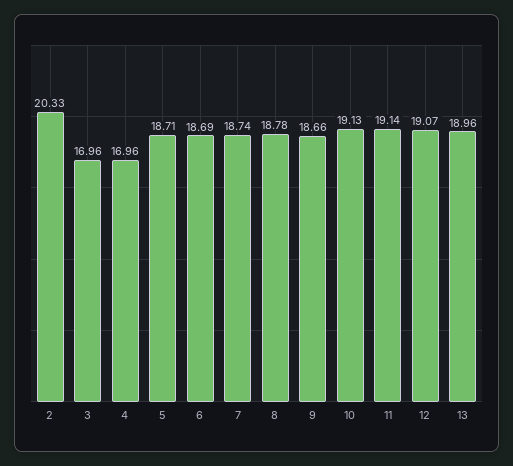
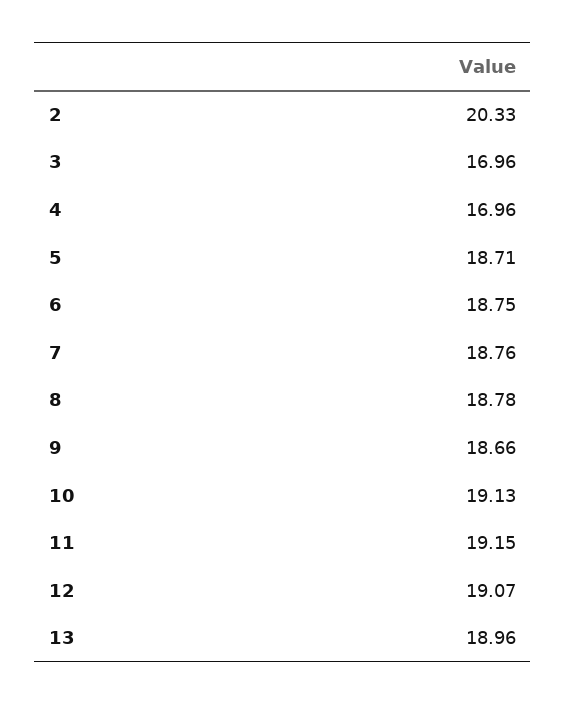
  {
    "2": 20.33,
    "3": 16.96,
    "4": 16.96,
    "5": 18.71,
-   "6": 18.69,
+   "6": 18.75,
-   "7": 18.74,
+   "7": 18.76,
    "8": 18.78,
    "9": 18.66,
    "10": 19.13,
-   "11": 19.14,
+   "11": 19.15,
    "12": 19.07,
    "13": 18.96
  }

